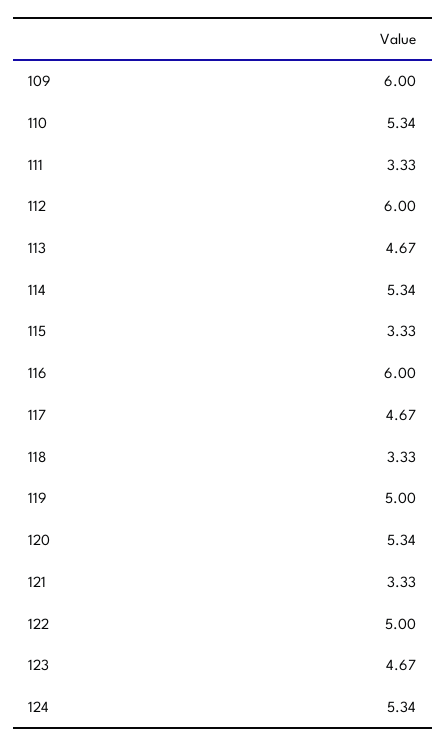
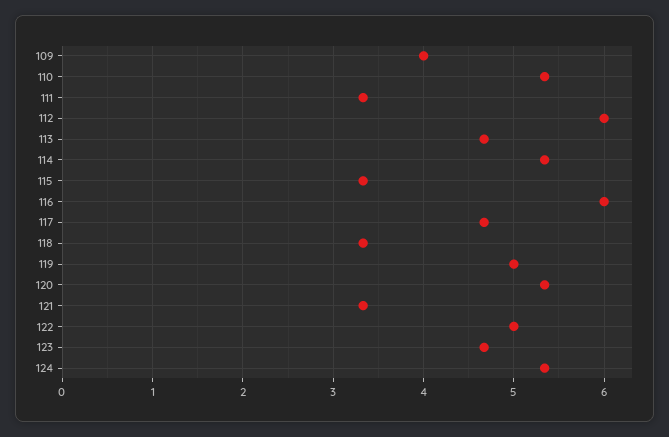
  {
-   "109": 6,
+   "109": 4,
    "110": 5.34,
    "111": 3.33,
    "112": 6,
    "113": 4.67,
    "114": 5.34,
    "115": 3.33,
    "116": 6,
    "117": 4.67,
    "118": 3.33,
    "119": 5,
    "120": 5.34,
    "121": 3.33,
    "122": 5,
    "123": 4.67,
    "124": 5.34
  }

